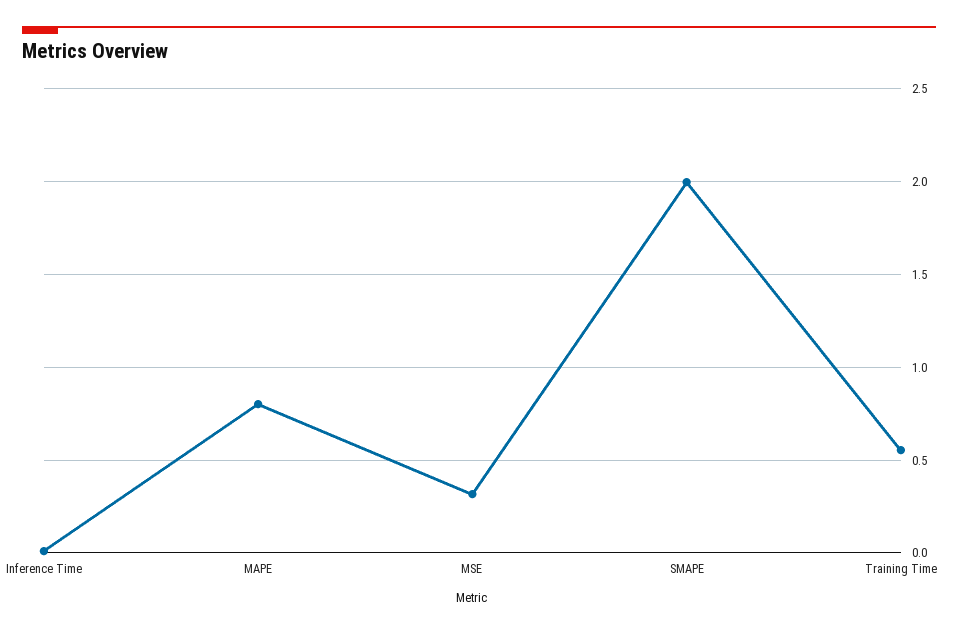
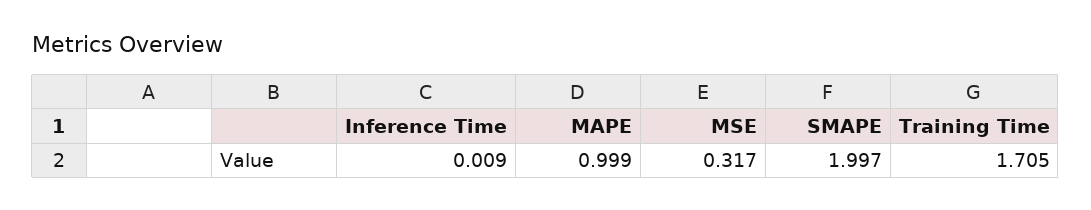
  {
    "Inference Time": 0.009,
-   "MAPE": 0.8,
+   "MAPE": 0.999,
    "MSE": 0.317,
    "SMAPE": 1.997,
-   "Training Time": 0.55
+   "Training Time": 1.705
  }

